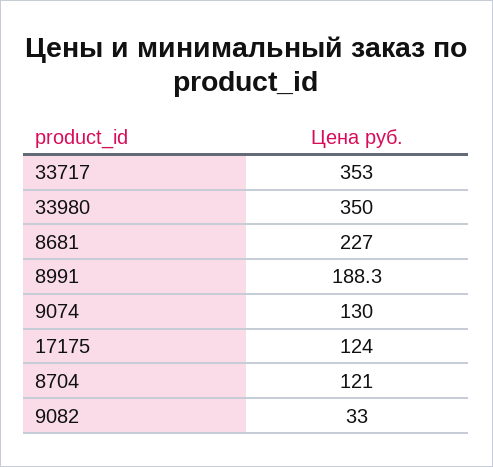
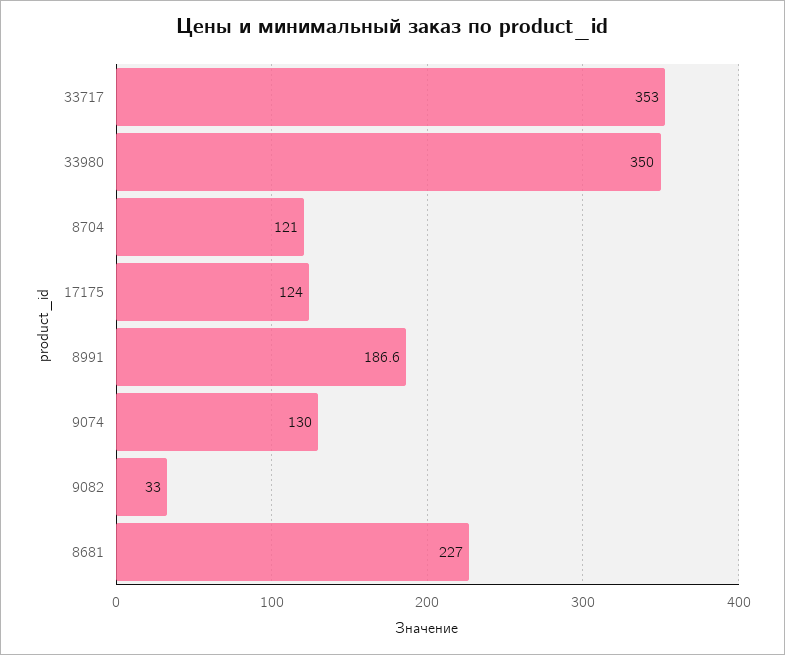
  {
    "33717": 353,
    "33980": 350,
    "8681": 227,
-   "8991": 188.3,
+   "8991": 186.6,
    "9074": 130,
    "17175": 124,
    "8704": 121,
    "9082": 33
  }

